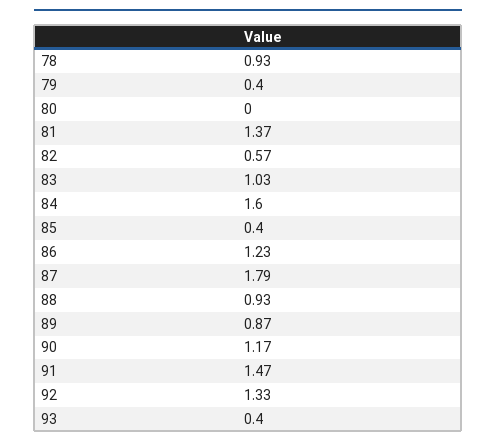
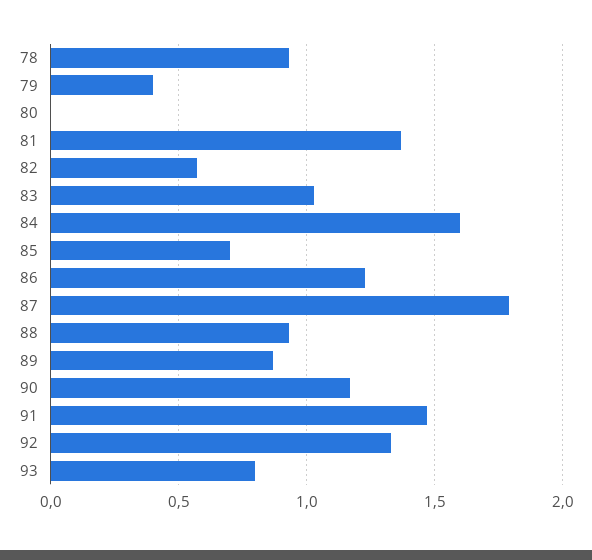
  {
    "78": 0.93,
    "79": 0.4,
    "80": 0,
    "81": 1.37,
    "82": 0.57,
    "83": 1.03,
    "84": 1.6,
-   "85": 0.4,
+   "85": 0.7,
    "86": 1.23,
    "87": 1.79,
    "88": 0.93,
    "89": 0.87,
    "90": 1.17,
    "91": 1.47,
    "92": 1.33,
-   "93": 0.4
+   "93": 0.8
  }

